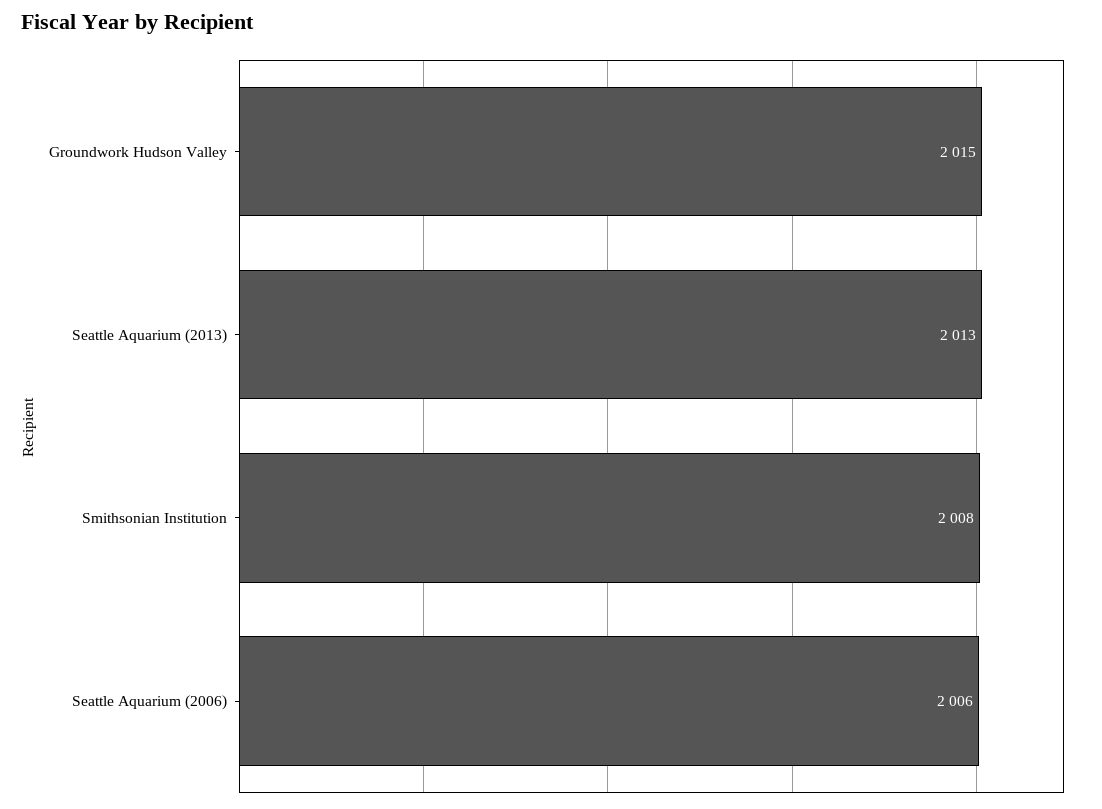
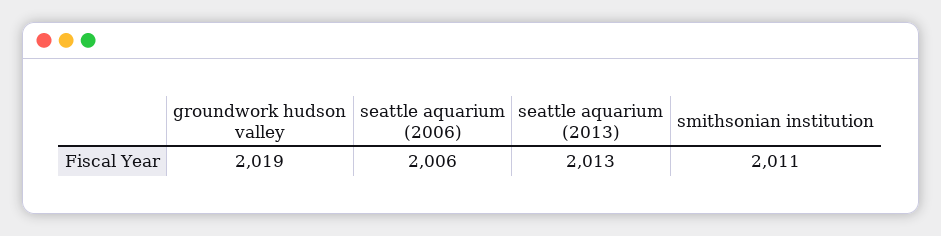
  {
-   "Groundwork Hudson Valley": 2015,
+   "Groundwork Hudson Valley": 2019,
    "Seattle Aquarium (2013)": 2013,
-   "Smithsonian Institution": 2008,
+   "Smithsonian Institution": 2011,
    "Seattle Aquarium (2006)": 2006
  }

